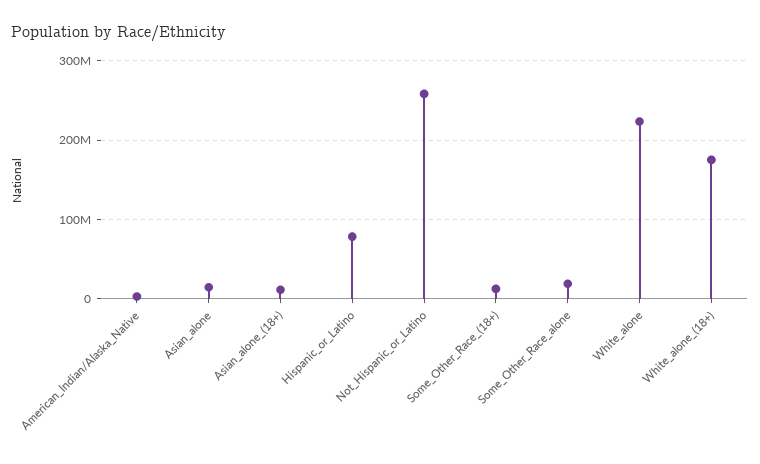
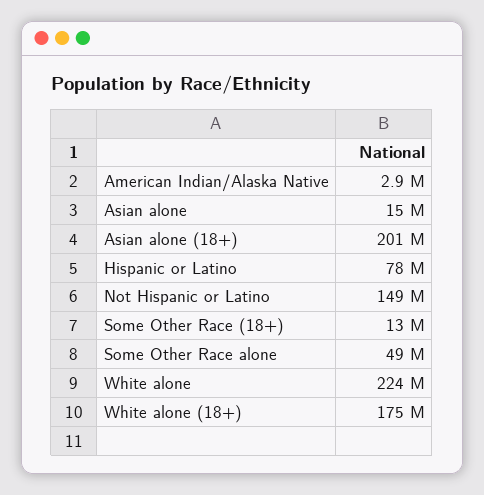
  {
    "American_Indian/Alaska_Native": 2900000,
    "Asian_alone": 15000000,
-   "Asian_alone_(18+)": 10000000,
+   "Asian_alone_(18+)": 201000000,
    "Hispanic_or_Latino": 78000000,
-   "Not_Hispanic_or_Latino": 260000000,
+   "Not_Hispanic_or_Latino": 149000000,
    "Some_Other_Race_(18+)": 13000000,
-   "Some_Other_Race_alone": 20000000,
+   "Some_Other_Race_alone": 49000000,
    "White_alone": 224000000,
    "White_alone_(18+)": 175000000
  }

